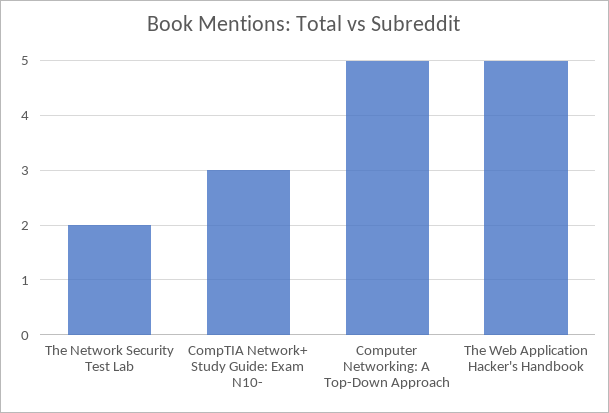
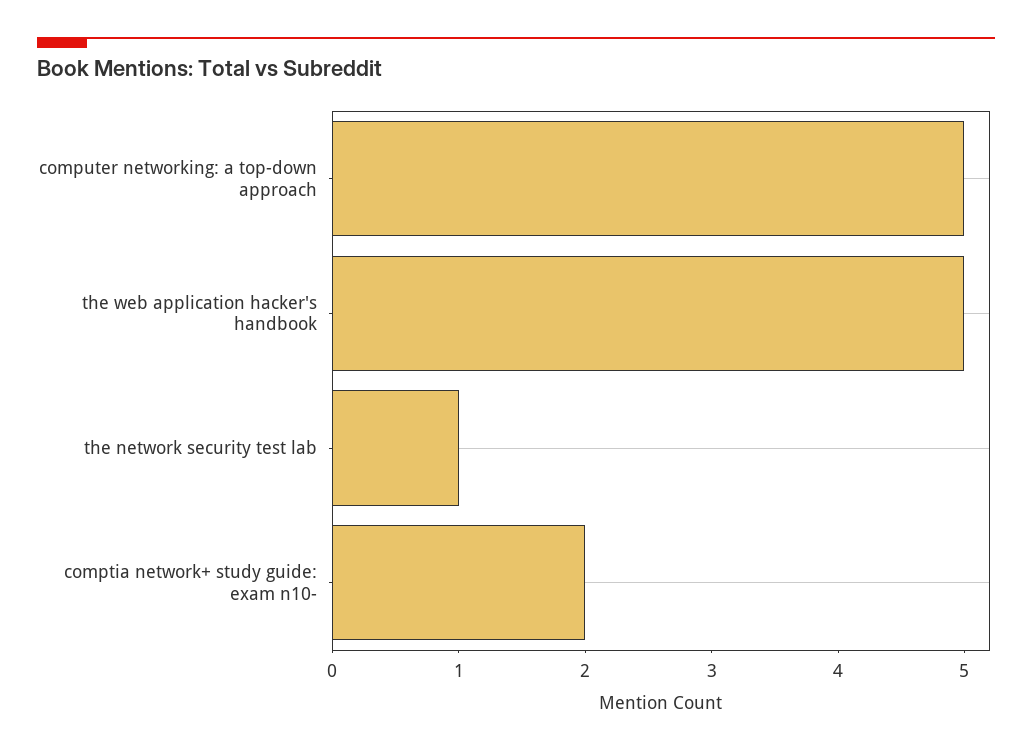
  {
-   "The Network Security Test Lab": 2,
+   "The Network Security Test Lab": 1,
-   "CompTIA Network+ Study Guide: Exam N10-": 3,
+   "CompTIA Network+ Study Guide: Exam N10-": 2,
    "Computer Networking: A Top-Down Approach": 5,
    "The Web Application Hacker's Handbook": 5
  }

